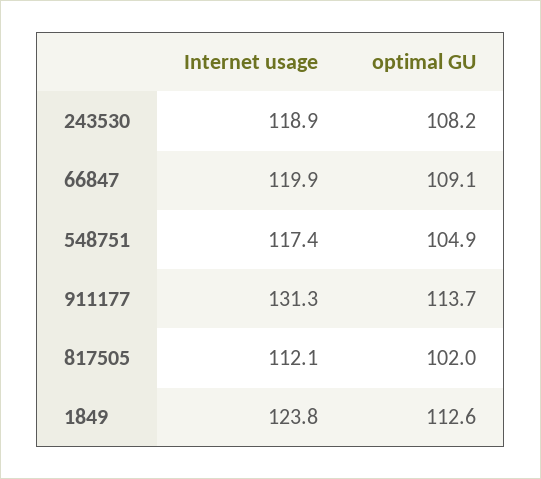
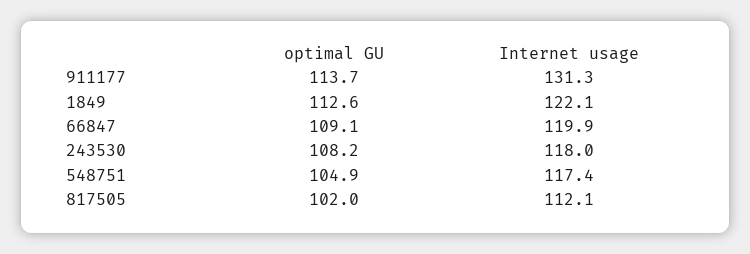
  {
    "Internet usage": {
-     "243530": 118.9,
+     "243530": 118,
      "66847": 119.9,
      "548751": 117.4,
      "911177": 131.3,
      "817505": 112.1,
-     "1849": 123.8
+     "1849": 122.1
    },
    "optimal GU": {
      "243530": 108.2,
      "66847": 109.1,
      "548751": 104.9,
      "911177": 113.7,
      "817505": 102,
      "1849": 112.6
    }
  }

